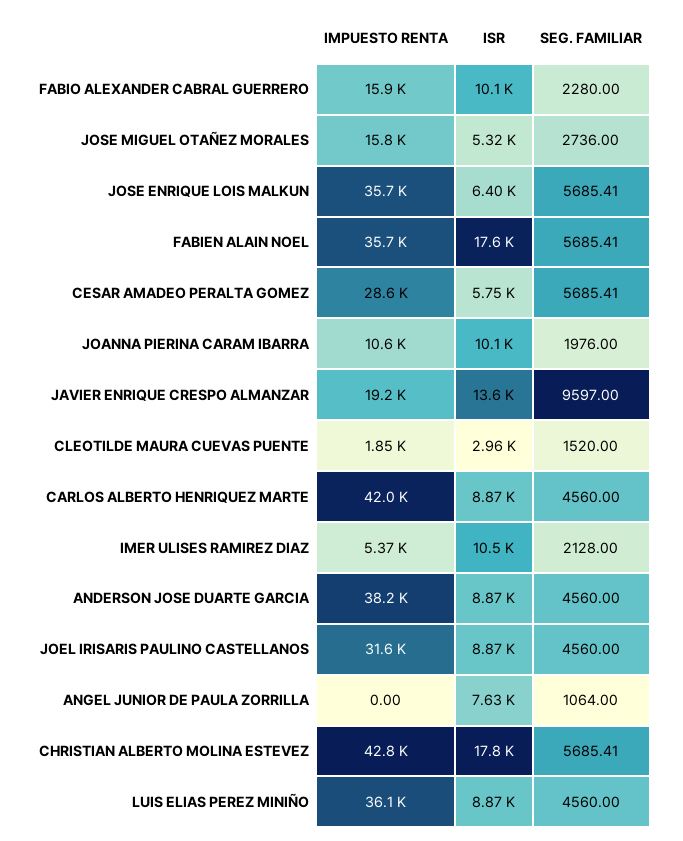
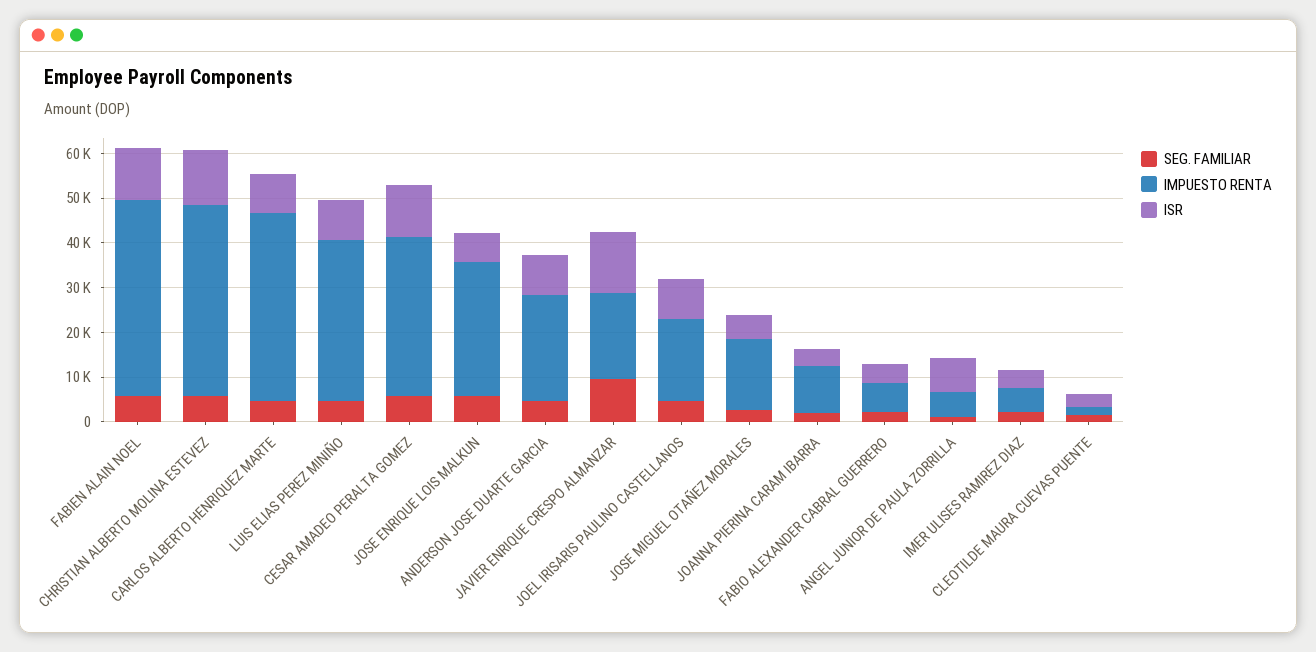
  {
    "IMPUESTO RENTA": {
-     "FABIO ALEXANDER CABRAL GUERRERO": 15900,
+     "FABIO ALEXANDER CABRAL GUERRERO": 6000,
      "JOSE MIGUEL OTAÑEZ MORALES": 15800,
-     "JOSE ENRIQUE LOIS MALKUN": 35700,
+     "JOSE ENRIQUE LOIS MALKUN": 30000,
-     "FABIEN ALAIN NOEL": 35700,
+     "FABIEN ALAIN NOEL": 44000,
-     "CESAR AMADEO PERALTA GOMEZ": 28600,
+     "CESAR AMADEO PERALTA GOMEZ": 36000,
      "JOANNA PIERINA CARAM IBARRA": 10600,
      "JAVIER ENRIQUE CRESPO ALMANZAR": 19200,
      "CLEOTILDE MAURA CUEVAS PUENTE": 1850,
      "CARLOS ALBERTO HENRIQUEZ MARTE": 42000,
      "IMER ULISES RAMIREZ DIAZ": 5370,
-     "ANDERSON JOSE DUARTE GARCIA": 38200,
+     "ANDERSON JOSE DUARTE GARCIA": 24000,
-     "JOEL IRISARIS PAULINO CASTELLANOS": 31600,
+     "JOEL IRISARIS PAULINO CASTELLANOS": 18000,
-     "ANGEL JUNIOR DE PAULA ZORRILLA": 0,
+     "ANGEL JUNIOR DE PAULA ZORRILLA": 6000,
      "CHRISTIAN ALBERTO MOLINA ESTEVEZ": 42800,
      "LUIS ELIAS PEREZ MINIÑO": 36100
    },
    "ISR": {
-     "FABIO ALEXANDER CABRAL GUERRERO": 10100,
+     "FABIO ALEXANDER CABRAL GUERRERO": 4000,
      "JOSE MIGUEL OTAÑEZ MORALES": 5320,
      "JOSE ENRIQUE LOIS MALKUN": 6400,
-     "FABIEN ALAIN NOEL": 17600,
+     "FABIEN ALAIN NOEL": 12000,
-     "CESAR AMADEO PERALTA GOMEZ": 5750,
+     "CESAR AMADEO PERALTA GOMEZ": 12000,
-     "JOANNA PIERINA CARAM IBARRA": 10100,
+     "JOANNA PIERINA CARAM IBARRA": 4000,
      "JAVIER ENRIQUE CRESPO ALMANZAR": 13600,
      "CLEOTILDE MAURA CUEVAS PUENTE": 2960,
      "CARLOS ALBERTO HENRIQUEZ MARTE": 8870,
-     "IMER ULISES RAMIREZ DIAZ": 10500,
+     "IMER ULISES RAMIREZ DIAZ": 4000,
      "ANDERSON JOSE DUARTE GARCIA": 8870,
      "JOEL IRISARIS PAULINO CASTELLANOS": 8870,
      "ANGEL JUNIOR DE PAULA ZORRILLA": 7630,
-     "CHRISTIAN ALBERTO MOLINA ESTEVEZ": 17800,
+     "CHRISTIAN ALBERTO MOLINA ESTEVEZ": 12000,
      "LUIS ELIAS PEREZ MINIÑO": 8870
    },
    "SEG. FAMILIAR": {
      "FABIO ALEXANDER CABRAL GUERRERO": 2280,
      "JOSE MIGUEL OTAÑEZ MORALES": 2736,
      "JOSE ENRIQUE LOIS MALKUN": 5685.41,
      "FABIEN ALAIN NOEL": 5685.41,
      "CESAR AMADEO PERALTA GOMEZ": 5685.41,
      "JOANNA PIERINA CARAM IBARRA": 1976,
      "JAVIER ENRIQUE CRESPO ALMANZAR": 9597,
      "CLEOTILDE MAURA CUEVAS PUENTE": 1520,
      "CARLOS ALBERTO HENRIQUEZ MARTE": 4560,
      "IMER ULISES RAMIREZ DIAZ": 2128,
      "ANDERSON JOSE DUARTE GARCIA": 4560,
      "JOEL IRISARIS PAULINO CASTELLANOS": 4560,
      "ANGEL JUNIOR DE PAULA ZORRILLA": 1064,
      "CHRISTIAN ALBERTO MOLINA ESTEVEZ": 5685.41,
      "LUIS ELIAS PEREZ MINIÑO": 4560
    }
  }

